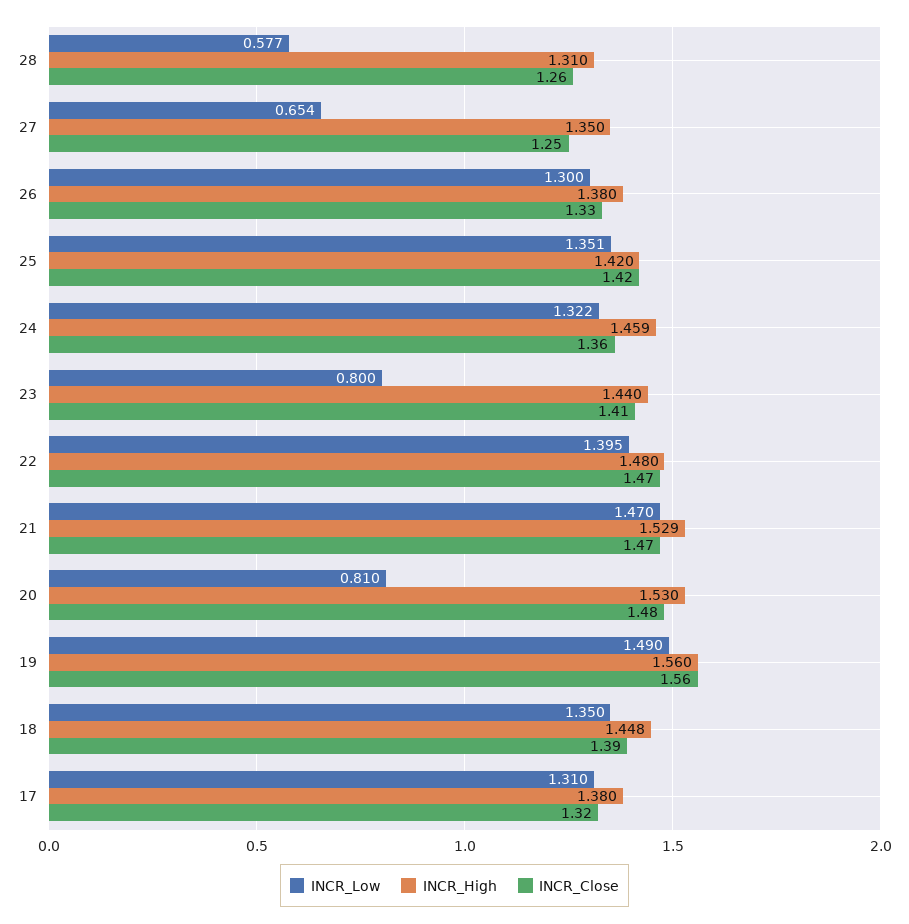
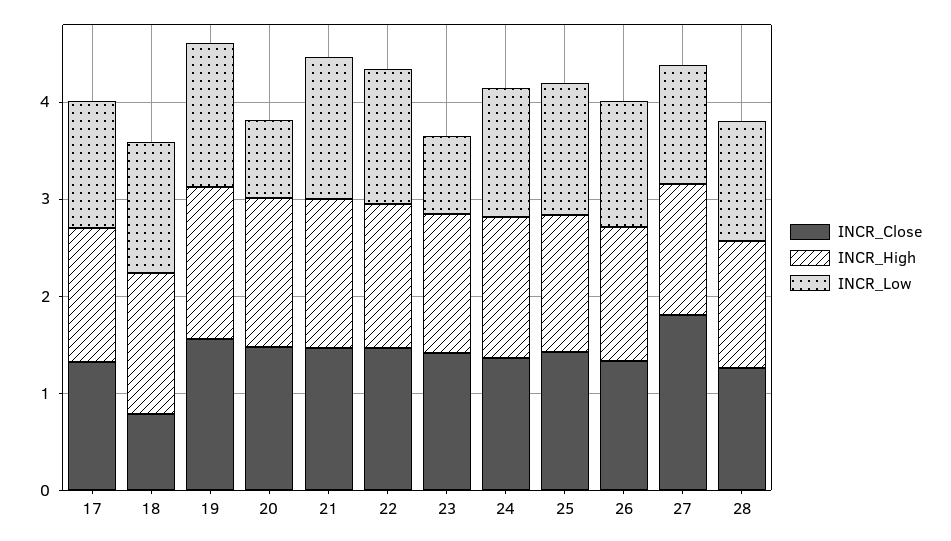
  {
    "INCR_Low": {
-     "28": 0.577,
+     "28": 1.2,
-     "27": 0.654,
+     "27": 1.2,
      "26": 1.3,
      "25": 1.351,
      "24": 1.322,
      "23": 0.8,
      "22": 1.395,
      "21": 1.47,
      "20": 0.81,
      "19": 1.49,
      "18": 1.35,
      "17": 1.31
    },
    "INCR_High": {
      "28": 1.31,
      "27": 1.35,
      "26": 1.38,
      "25": 1.42,
      "24": 1.459,
      "23": 1.44,
      "22": 1.48,
      "21": 1.529,
      "20": 1.53,
      "19": 1.56,
      "18": 1.448,
      "17": 1.38
    },
    "INCR_Close": {
      "28": 1.26,
-     "27": 1.25,
+     "27": 1.8,
      "26": 1.33,
      "25": 1.42,
      "24": 1.36,
      "23": 1.41,
      "22": 1.47,
      "21": 1.47,
      "20": 1.48,
      "19": 1.56,
-     "18": 1.39,
+     "18": 0.8,
      "17": 1.32
    }
  }

